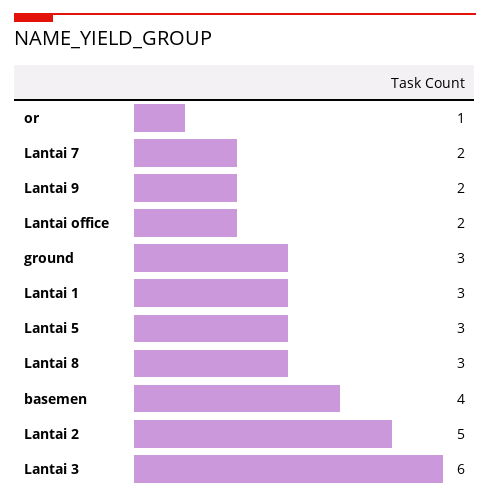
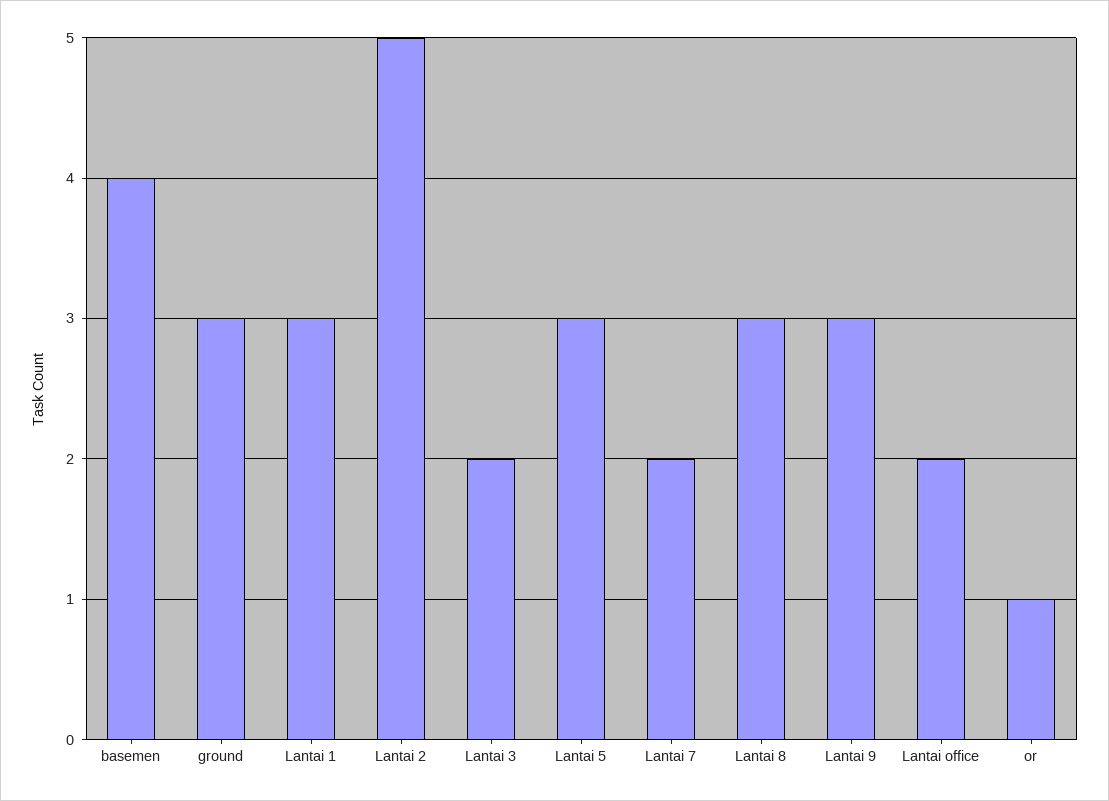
  {
    "or": 1,
    "Lantai 7": 2,
-   "Lantai 9": 2,
+   "Lantai 9": 3,
    "Lantai office": 2,
    "ground": 3,
    "Lantai 1": 3,
    "Lantai 5": 3,
    "Lantai 8": 3,
    "basemen": 4,
    "Lantai 2": 5,
-   "Lantai 3": 6
+   "Lantai 3": 2
  }

